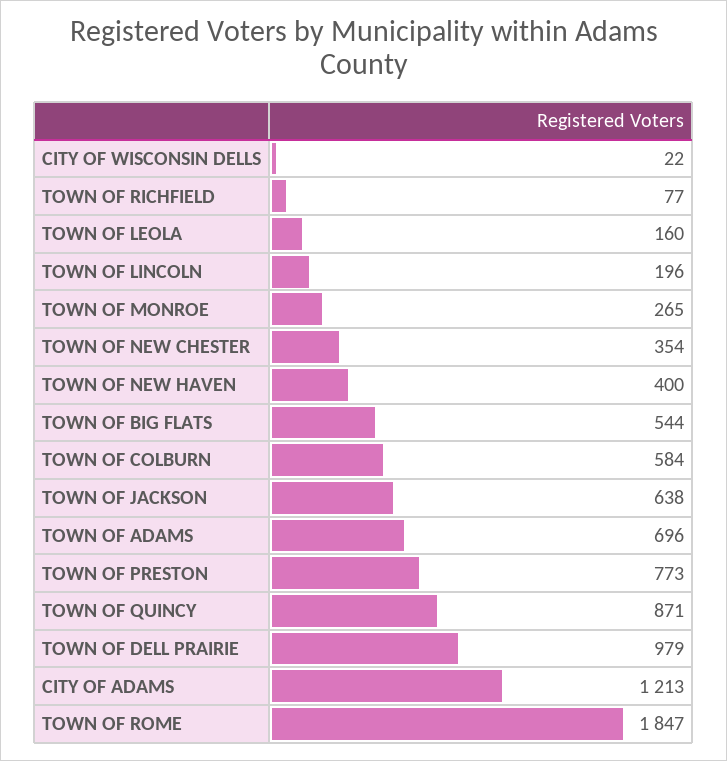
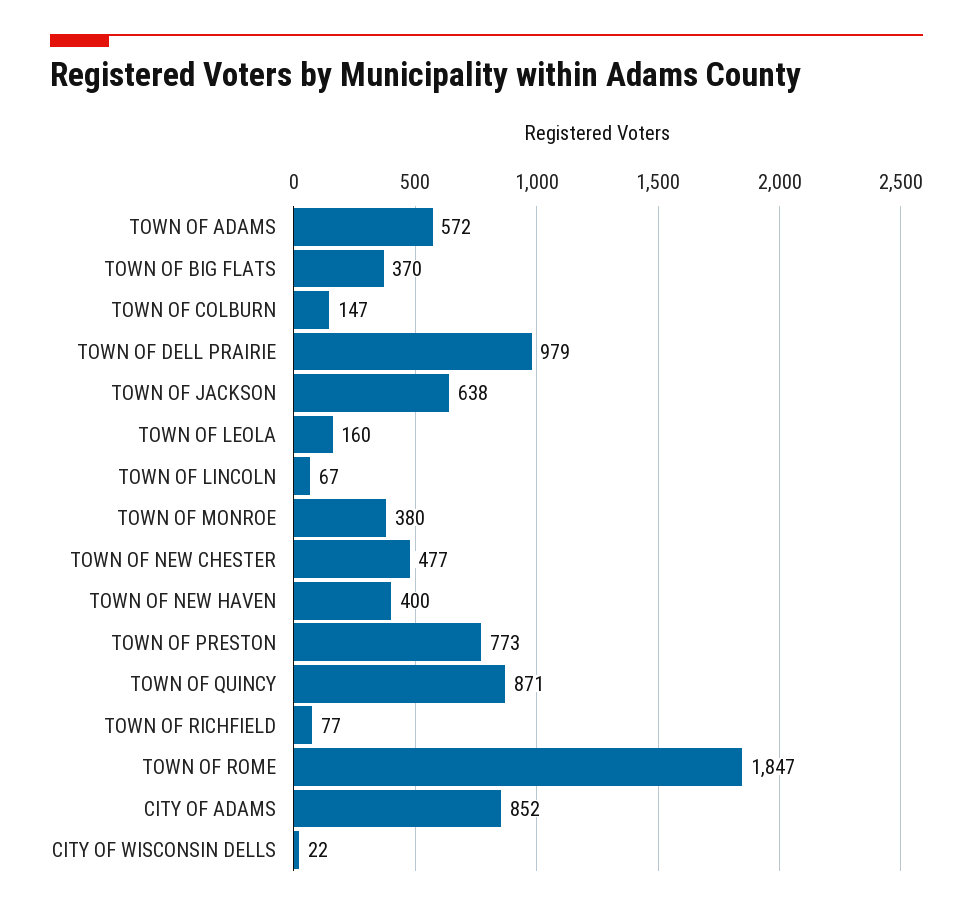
  {
    "CITY OF WISCONSIN DELLS": 22,
    "TOWN OF RICHFIELD": 77,
    "TOWN OF LEOLA": 160,
-   "TOWN OF LINCOLN": 196,
+   "TOWN OF LINCOLN": 67,
-   "TOWN OF MONROE": 265,
+   "TOWN OF MONROE": 380,
-   "TOWN OF NEW CHESTER": 354,
+   "TOWN OF NEW CHESTER": 477,
    "TOWN OF NEW HAVEN": 400,
-   "TOWN OF BIG FLATS": 544,
+   "TOWN OF BIG FLATS": 370,
-   "TOWN OF COLBURN": 584,
+   "TOWN OF COLBURN": 147,
    "TOWN OF JACKSON": 638,
-   "TOWN OF ADAMS": 696,
+   "TOWN OF ADAMS": 572,
    "TOWN OF PRESTON": 773,
    "TOWN OF QUINCY": 871,
    "TOWN OF DELL PRAIRIE": 979,
-   "CITY OF ADAMS": 1213,
+   "CITY OF ADAMS": 852,
    "TOWN OF ROME": 1847
  }

